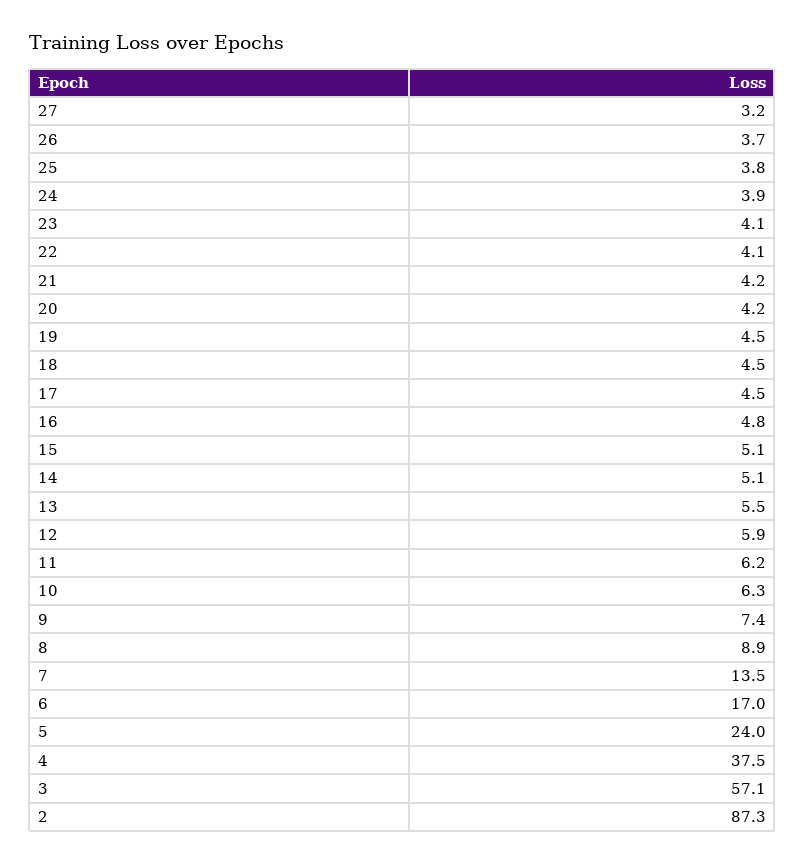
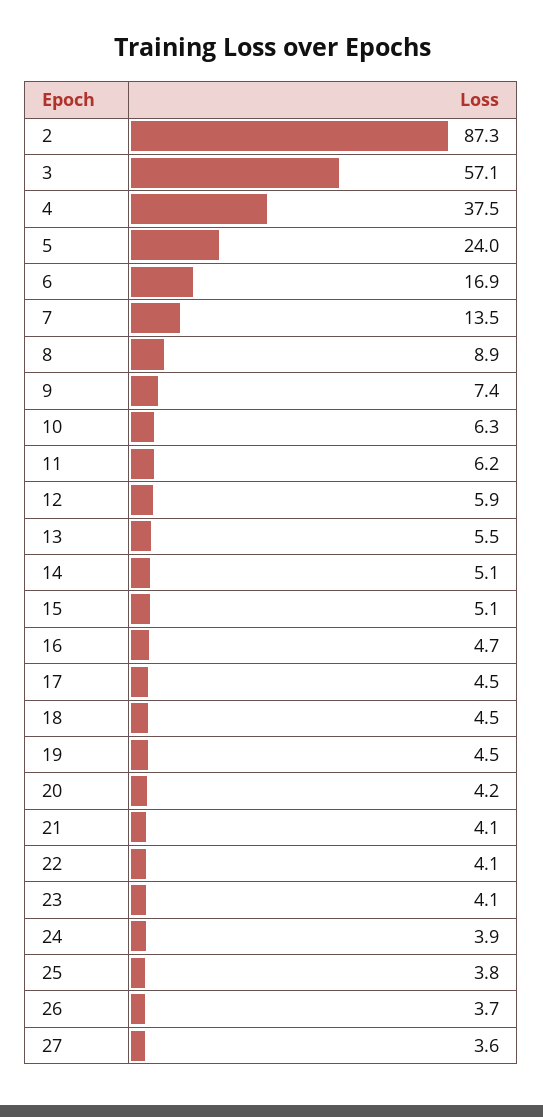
  {
-   "27": 3.2,
+   "27": 3.6,
    "26": 3.7,
    "25": 3.8,
    "24": 3.9,
    "23": 4.1,
    "22": 4.1,
-   "21": 4.2,
+   "21": 4.1,
    "20": 4.2,
    "19": 4.5,
    "18": 4.5,
    "17": 4.5,
-   "16": 4.8,
+   "16": 4.7,
    "15": 5.1,
    "14": 5.1,
    "13": 5.5,
    "12": 5.9,
    "11": 6.2,
    "10": 6.3,
    "9": 7.4,
    "8": 8.9,
    "7": 13.5,
-   "6": 17,
+   "6": 16.9,
    "5": 24,
    "4": 37.5,
    "3": 57.1,
    "2": 87.3
  }

